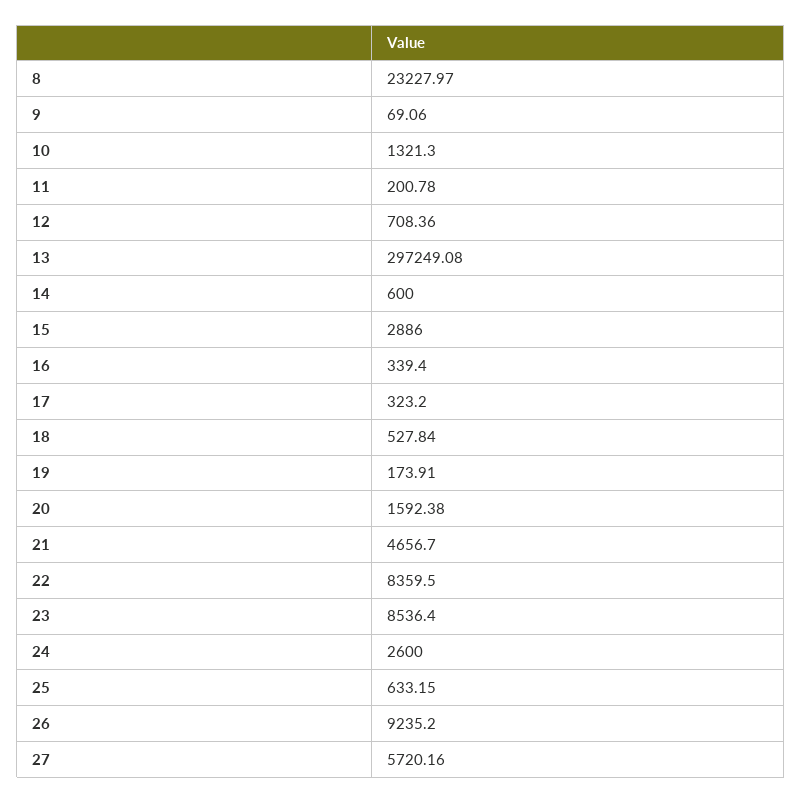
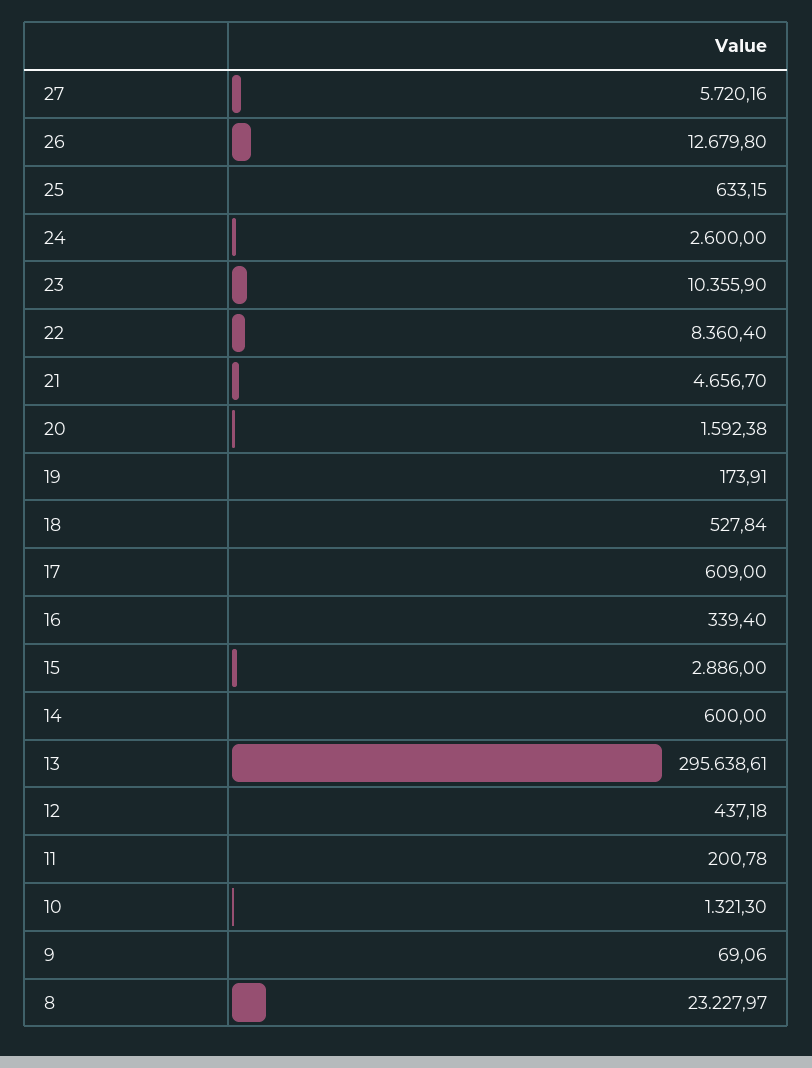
  {
    "8": 23227.97,
    "9": 69.06,
    "10": 1321.3,
    "11": 200.78,
-   "12": 708.36,
+   "12": 437.18,
-   "13": 297249.08,
+   "13": 295638.61,
    "14": 600,
    "15": 2886,
    "16": 339.4,
-   "17": 323.2,
+   "17": 609,
    "18": 527.84,
    "19": 173.91,
    "20": 1592.38,
    "21": 4656.7,
-   "22": 8359.5,
+   "22": 8360.4,
-   "23": 8536.4,
+   "23": 10355.9,
    "24": 2600,
    "25": 633.15,
-   "26": 9235.2,
+   "26": 12679.8,
    "27": 5720.16
  }

